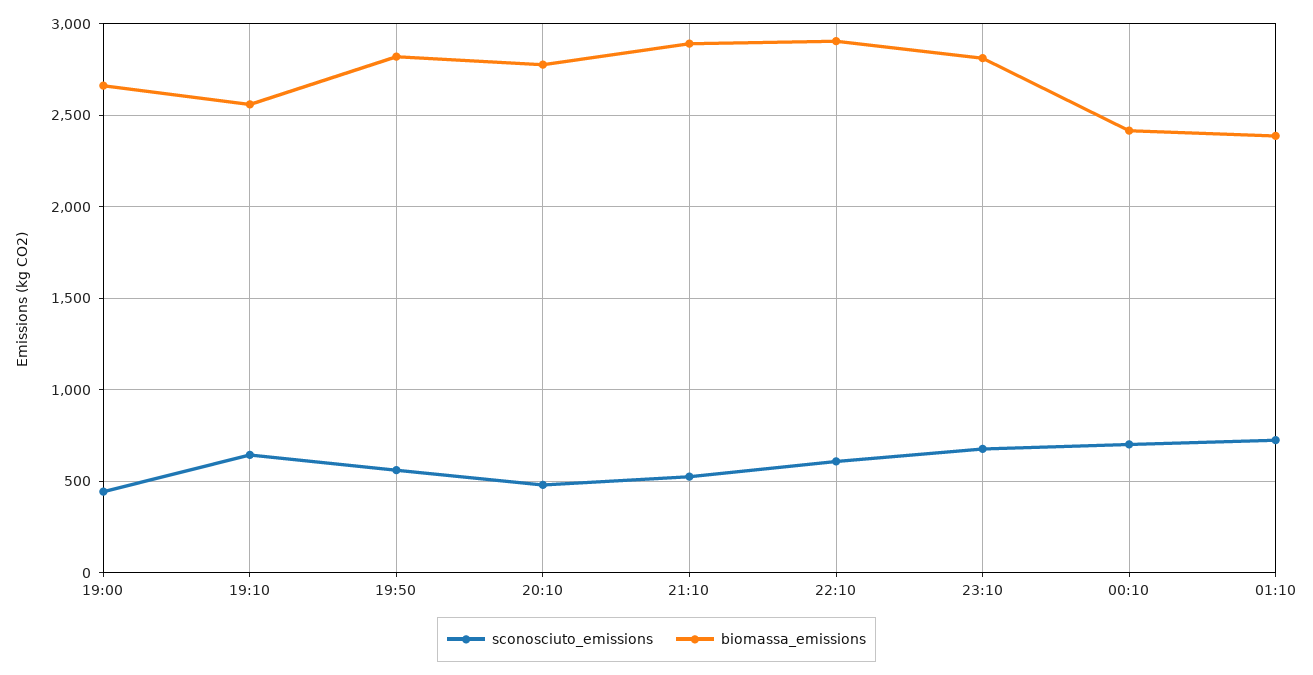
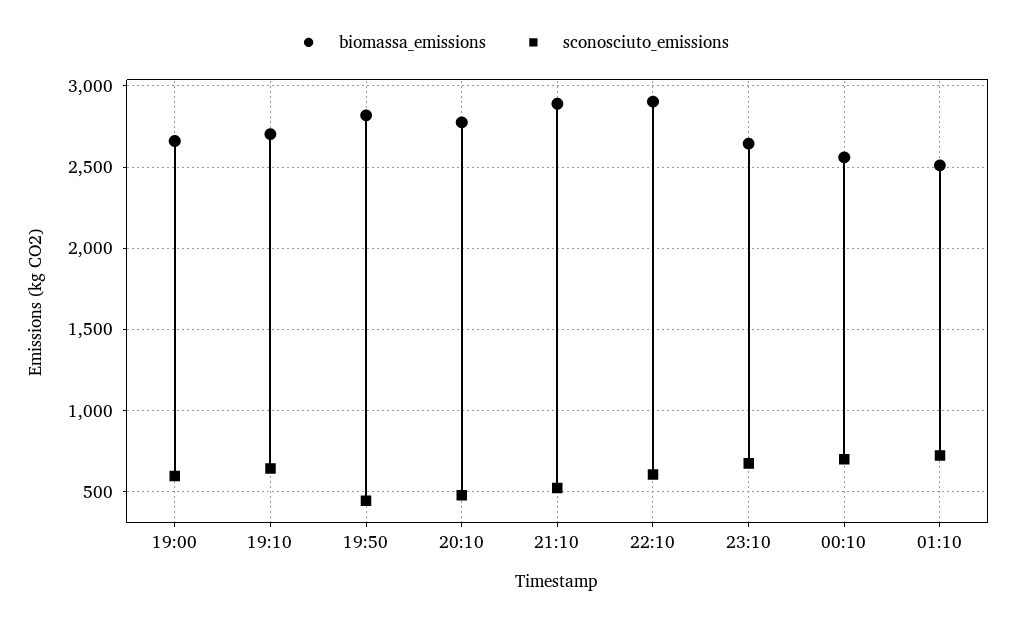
  {
    "sconosciuto_emissions": {
-     "19:00": 450,
+     "19:00": 600,
      "19:10": 650,
-     "19:50": 550,
+     "19:50": 450,
      "20:10": 500,
      "21:10": 500,
      "22:10": 600,
      "23:10": 700,
      "00:10": 700,
      "01:10": 700
    },
    "biomassa_emissions": {
      "19:00": 2650,
-     "19:10": 2550,
+     "19:10": 2700,
      "19:50": 2800,
      "20:10": 2800,
      "21:10": 2900,
      "22:10": 2900,
-     "23:10": 2800,
+     "23:10": 2650,
-     "00:10": 2400,
+     "00:10": 2550,
-     "01:10": 2400
+     "01:10": 2500
    }
  }

